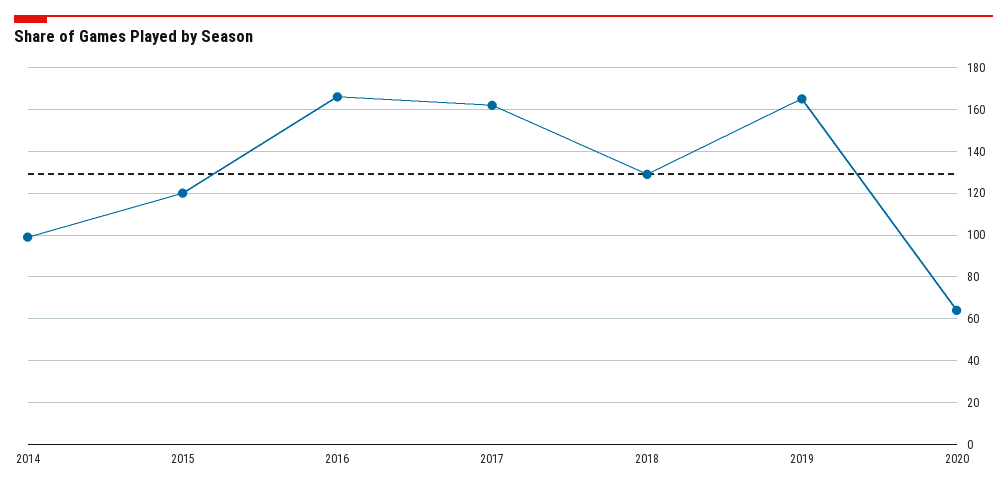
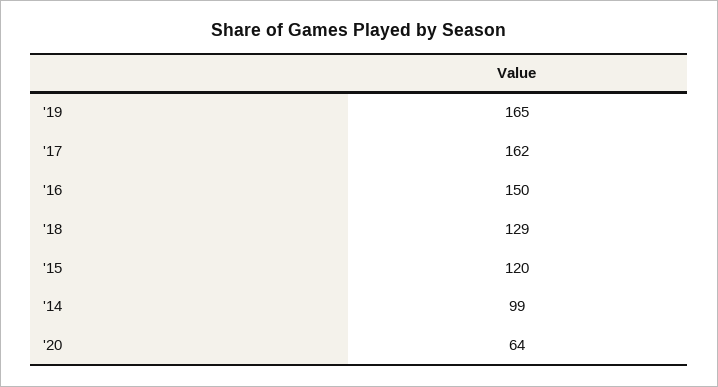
  {
    "2014": 99,
    "2015": 120,
-   "2016": 165,
+   "2016": 150,
    "2017": 162,
    "2018": 129,
    "2019": 165,
    "2020": 64
  }

